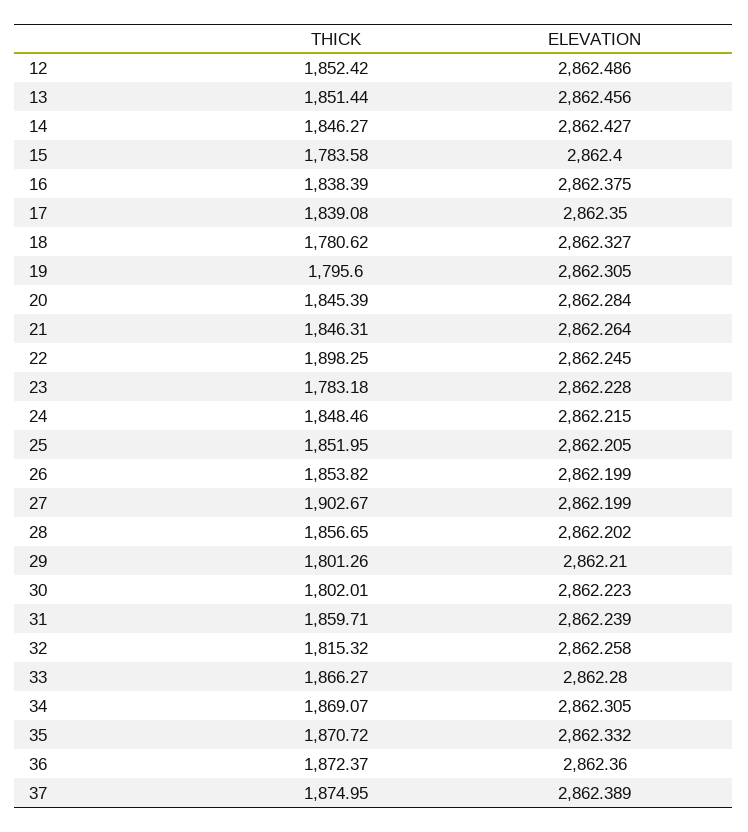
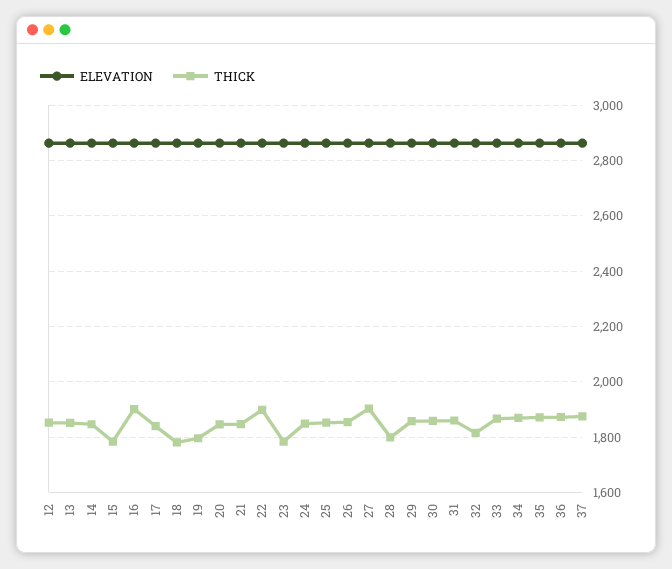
  {
    "THICK": {
      "12": 1852.42,
      "13": 1851.44,
      "14": 1846.27,
      "15": 1783.58,
-     "16": 1838.39,
+     "16": 1900,
      "17": 1839.08,
      "18": 1780.62,
      "19": 1795.6,
      "20": 1845.39,
      "21": 1846.31,
      "22": 1898.25,
      "23": 1783.18,
      "24": 1848.46,
      "25": 1851.95,
      "26": 1853.82,
      "27": 1902.67,
-     "28": 1856.65,
+     "28": 1800,
-     "29": 1801.26,
+     "29": 1850,
-     "30": 1802.01,
+     "30": 1850,
      "31": 1859.71,
      "32": 1815.32,
      "33": 1866.27,
      "34": 1869.07,
      "35": 1870.72,
      "36": 1872.37,
      "37": 1874.95
    },
    "ELEVATION": {
      "12": 2862.486,
      "13": 2862.456,
      "14": 2862.427,
      "15": 2862.4,
      "16": 2862.375,
      "17": 2862.35,
      "18": 2862.327,
      "19": 2862.305,
      "20": 2862.284,
      "21": 2862.264,
      "22": 2862.245,
      "23": 2862.228,
      "24": 2862.215,
      "25": 2862.205,
      "26": 2862.199,
      "27": 2862.199,
      "28": 2862.202,
      "29": 2862.21,
      "30": 2862.223,
      "31": 2862.239,
      "32": 2862.258,
      "33": 2862.28,
      "34": 2862.305,
      "35": 2862.332,
      "36": 2862.36,
      "37": 2862.389
    }
  }

